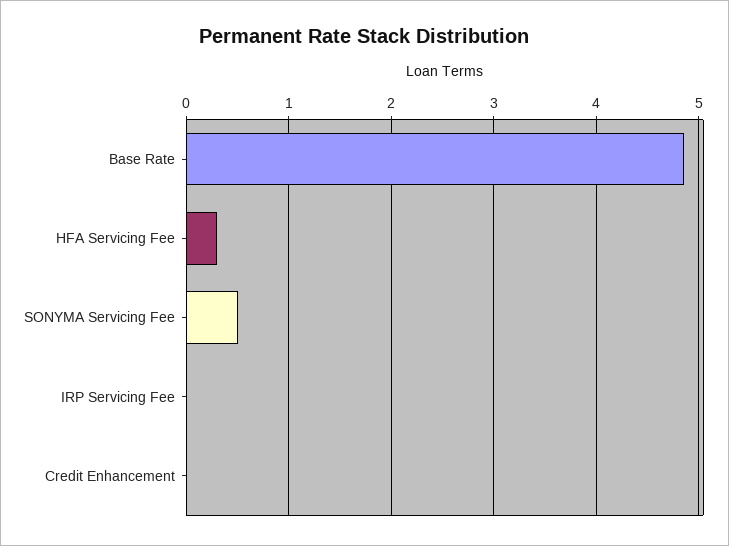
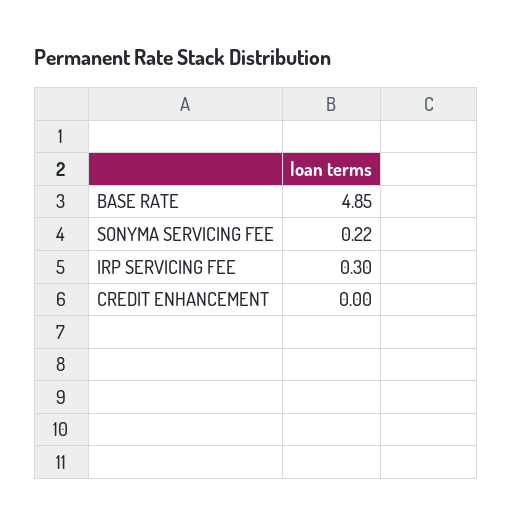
  {
    "Base Rate": 4.85,
-   "HFA Servicing Fee": 0.3,
-   "SONYMA Servicing Fee": 0.5,
+   "SONYMA Servicing Fee": 0.22,
-   "IRP Servicing Fee": 0,
+   "IRP Servicing Fee": 0.3,
    "Credit Enhancement": 0
  }

